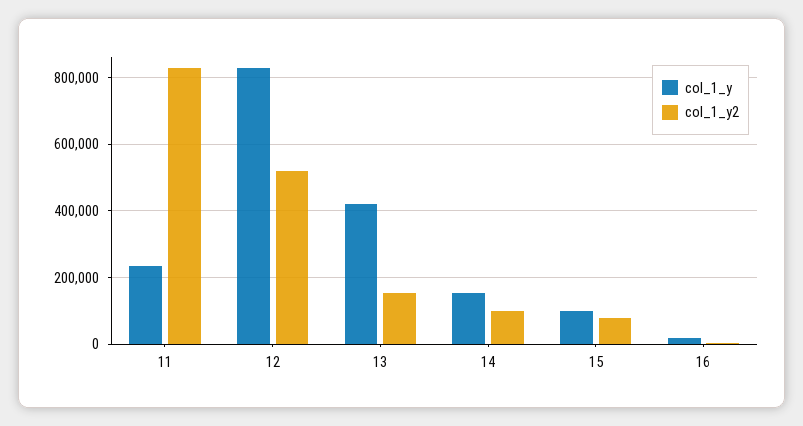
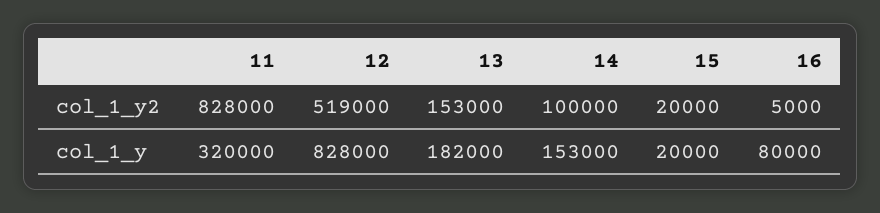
  {
    "col_1_y": {
-     "11": 240000,
+     "11": 320000,
      "12": 828000,
-     "13": 420000,
+     "13": 182000,
      "14": 153000,
-     "15": 100000,
+     "15": 20000,
-     "16": 20000
+     "16": 80000
    },
    "col_1_y2": {
      "11": 828000,
      "12": 519000,
      "13": 153000,
      "14": 100000,
-     "15": 80000,
+     "15": 20000,
      "16": 5000
    }
  }

